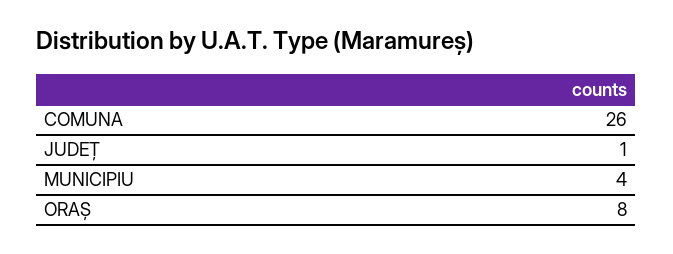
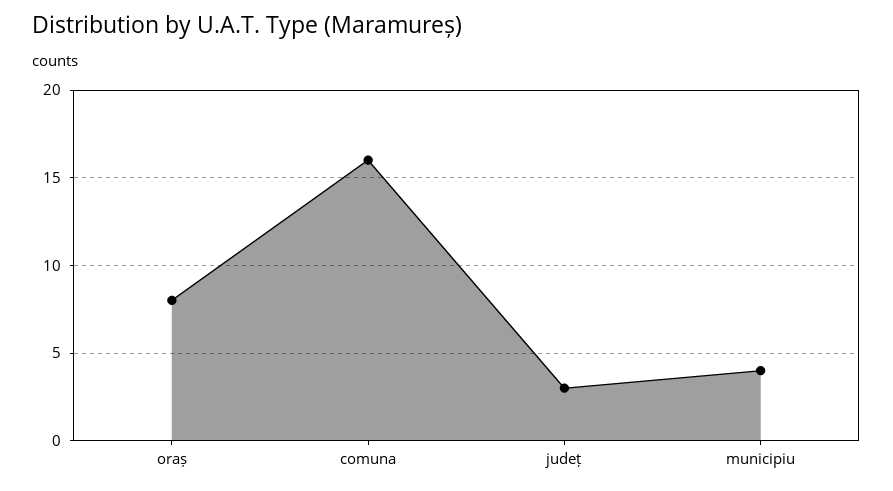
  {
-   "COMUNA": 26,
+   "COMUNA": 16,
-   "JUDEȚ": 1,
+   "JUDEȚ": 3,
    "MUNICIPIU": 4,
    "ORAȘ": 8
  }

